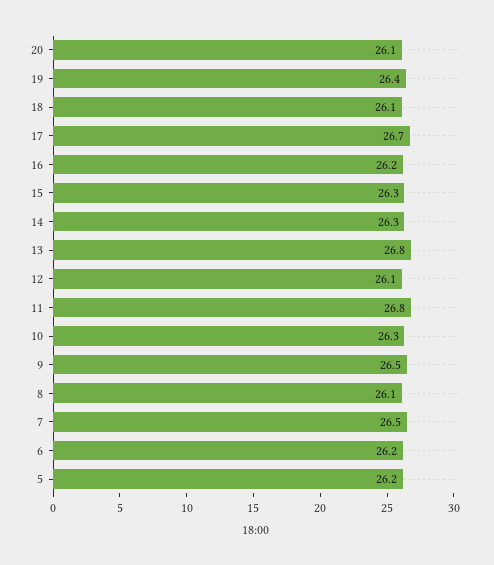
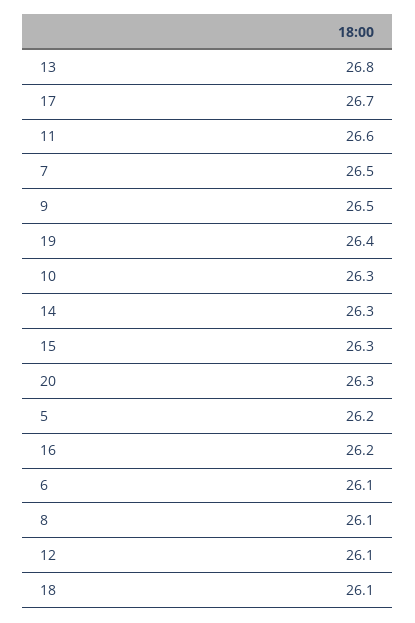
  {
-   "20": 26.1,
+   "20": 26.3,
    "19": 26.4,
    "18": 26.1,
    "17": 26.7,
    "16": 26.2,
    "15": 26.3,
    "14": 26.3,
    "13": 26.8,
    "12": 26.1,
-   "11": 26.8,
+   "11": 26.6,
    "10": 26.3,
    "9": 26.5,
    "8": 26.1,
    "7": 26.5,
-   "6": 26.2,
+   "6": 26.1,
    "5": 26.2
  }

